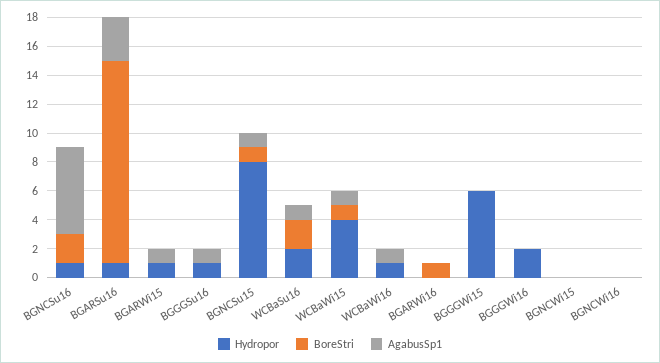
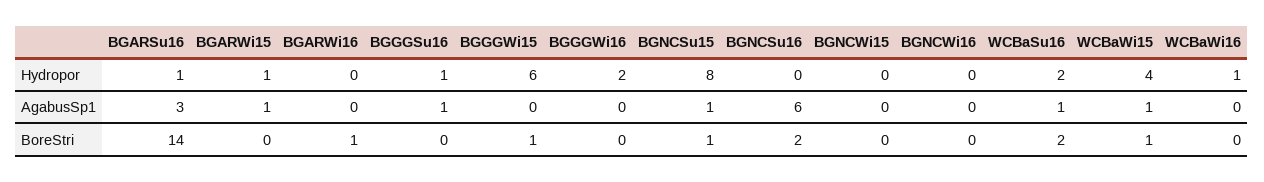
  {
    "Hydropor": {
-     "BGNCSu16": 1,
+     "BGNCSu16": 0,
      "BGARSu16": 1,
      "BGARWi15": 1,
      "BGGGSu16": 1,
      "BGNCSu15": 8,
      "WCBaSu16": 2,
      "WCBaWi15": 4,
      "WCBaWi16": 1,
      "BGARWi16": 0,
      "BGGGWi15": 6,
      "BGGGWi16": 2,
      "BGNCWi15": 0,
      "BGNCWi16": 0
    },
    "BoreStri": {
      "BGNCSu16": 2,
      "BGARSu16": 14,
      "BGARWi15": 0,
      "BGGGSu16": 0,
      "BGNCSu15": 1,
      "WCBaSu16": 2,
      "WCBaWi15": 1,
      "WCBaWi16": 0,
      "BGARWi16": 1,
-     "BGGGWi15": 0,
+     "BGGGWi15": 1,
      "BGGGWi16": 0,
      "BGNCWi15": 0,
      "BGNCWi16": 0
    },
    "AgabusSp1": {
      "BGNCSu16": 6,
      "BGARSu16": 3,
      "BGARWi15": 1,
      "BGGGSu16": 1,
      "BGNCSu15": 1,
      "WCBaSu16": 1,
      "WCBaWi15": 1,
-     "WCBaWi16": 1,
+     "WCBaWi16": 0,
      "BGARWi16": 0,
      "BGGGWi15": 0,
      "BGGGWi16": 0,
      "BGNCWi15": 0,
      "BGNCWi16": 0
    }
  }

